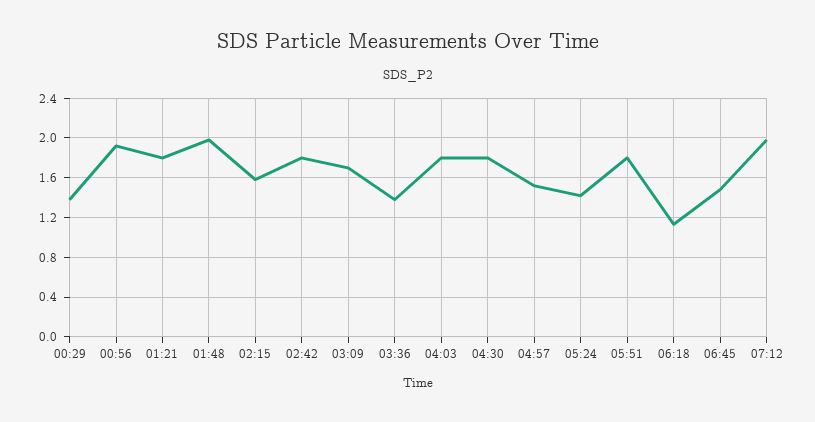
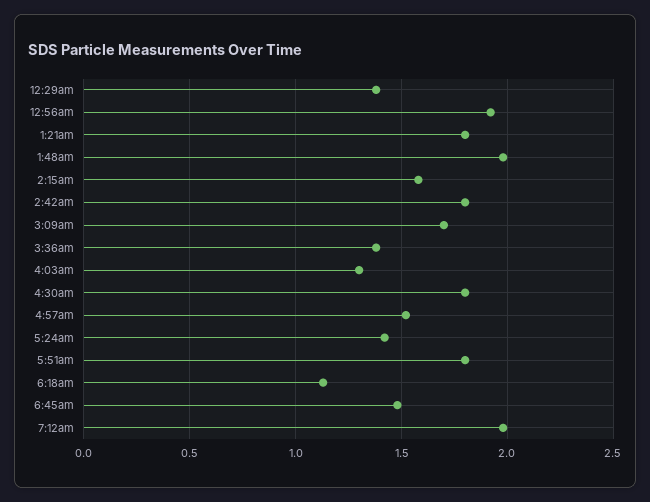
  {
    "00:29": 1.4,
    "00:56": 1.9,
    "01:21": 1.8,
    "01:48": 2,
    "02:15": 1.6,
    "02:42": 1.8,
    "03:09": 1.7,
    "03:36": 1.4,
-   "04:03": 1.8,
+   "04:03": 1.3,
    "04:30": 1.8,
    "04:57": 1.5,
    "05:24": 1.4,
    "05:51": 1.8,
    "06:18": 1.15,
    "06:45": 1.5,
    "07:12": 2
  }

